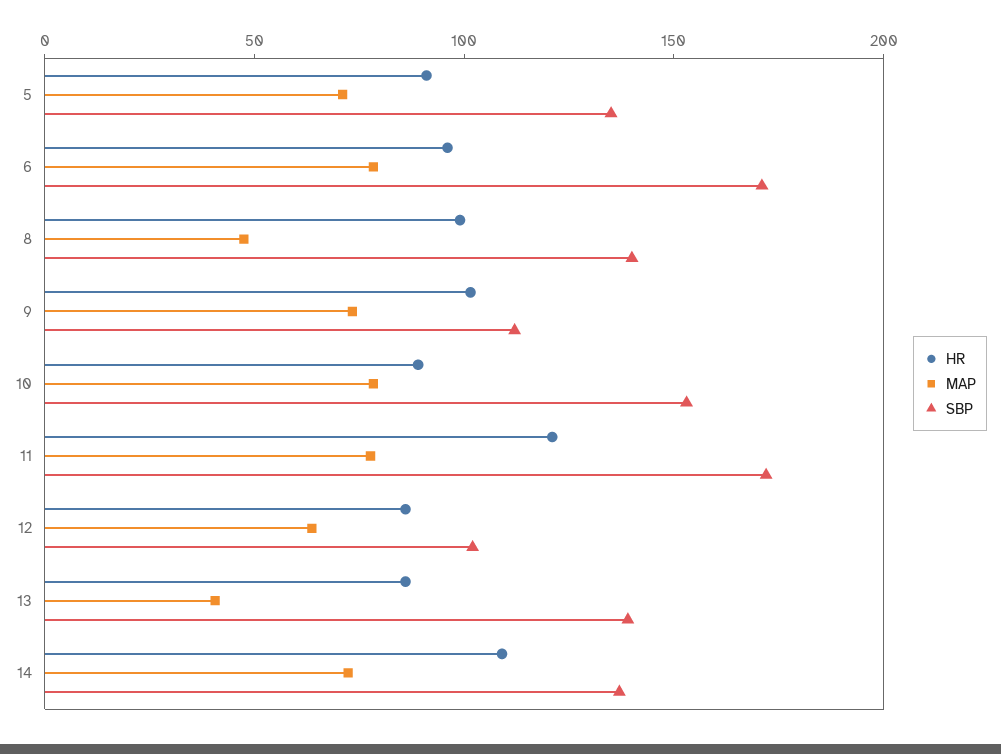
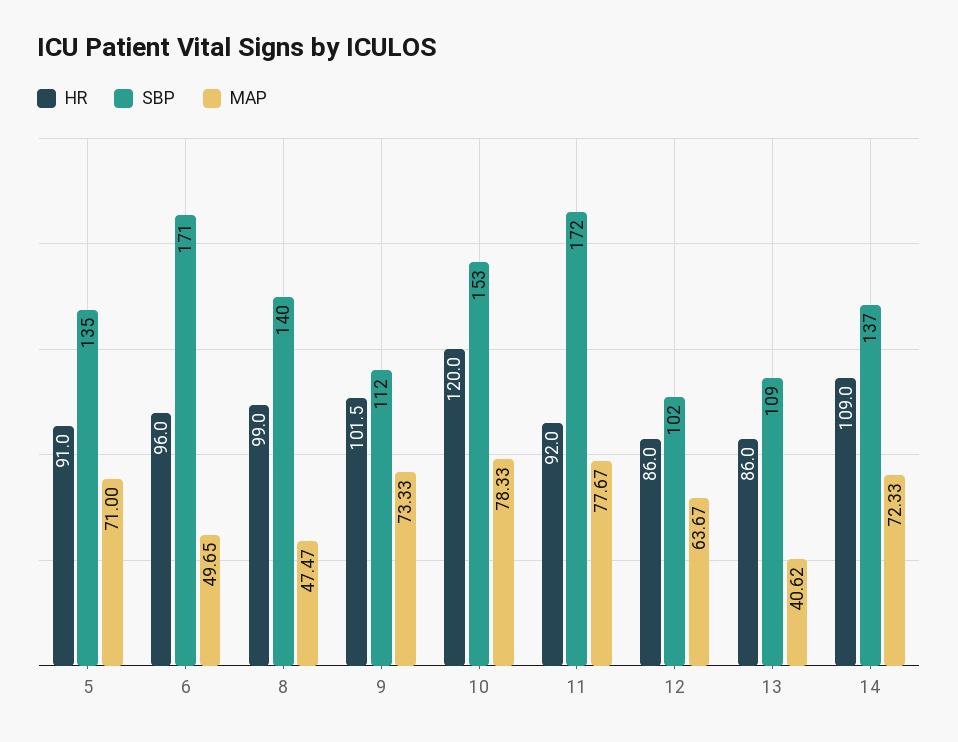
  {
    "HR": {
      "5": 91,
      "6": 96,
      "8": 99,
      "9": 101.5,
-     "10": 90,
+     "10": 120,
-     "11": 120,
+     "11": 92,
      "12": 86,
      "13": 86,
      "14": 109
    },
    "MAP": {
      "5": 71,
-     "6": 80,
+     "6": 49.65,
      "8": 47.47,
      "9": 73.33,
      "10": 78.33,
      "11": 77.67,
      "12": 63.67,
      "13": 40.62,
      "14": 72.33
    },
    "SBP": {
      "5": 135,
      "6": 171,
      "8": 140,
      "9": 112,
      "10": 153,
      "11": 172,
      "12": 102,
-     "13": 140,
+     "13": 109,
      "14": 137
    }
  }

